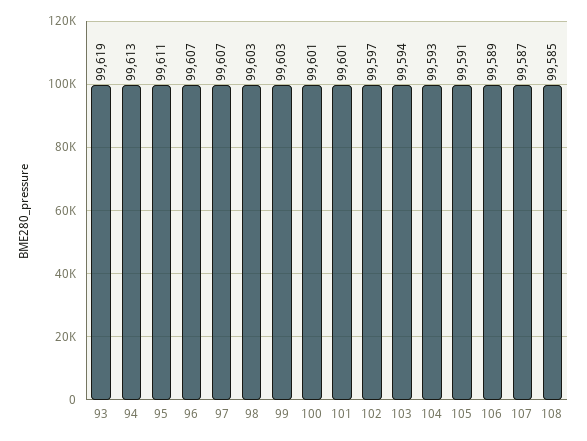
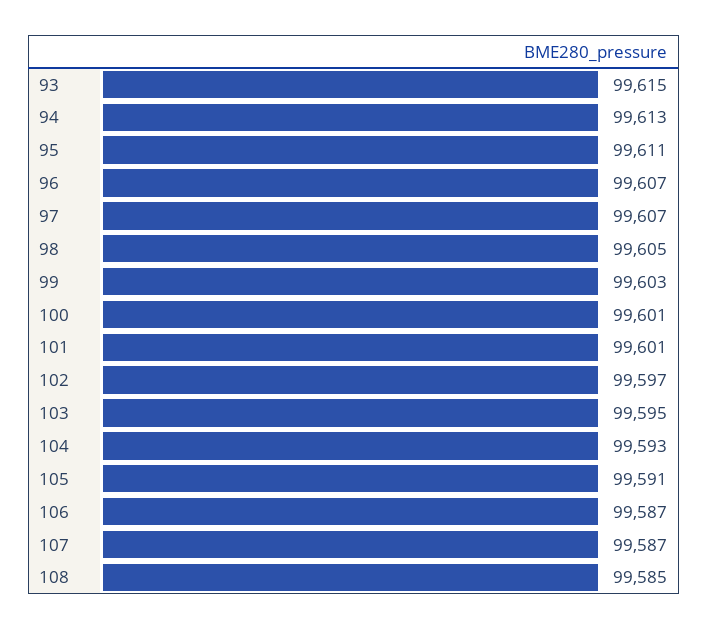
  {
-   "93": 99619,
+   "93": 99615,
    "94": 99613,
    "95": 99611,
    "96": 99607,
    "97": 99607,
-   "98": 99603,
+   "98": 99605,
    "99": 99603,
    "100": 99601,
    "101": 99601,
    "102": 99597,
-   "103": 99594,
+   "103": 99595,
    "104": 99593,
    "105": 99591,
-   "106": 99589,
+   "106": 99587,
    "107": 99587,
    "108": 99585
  }

